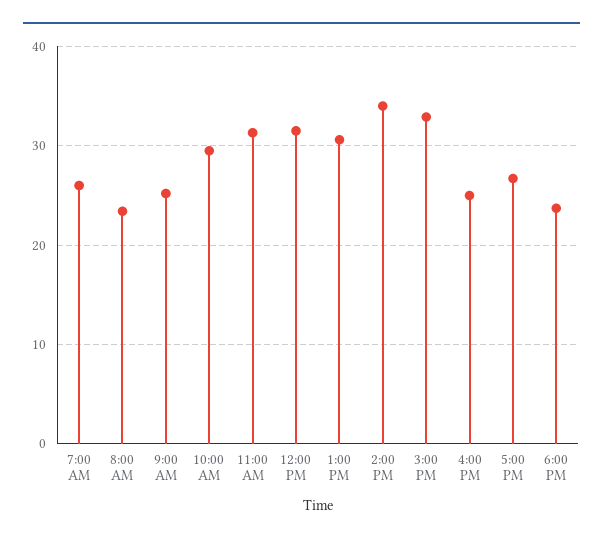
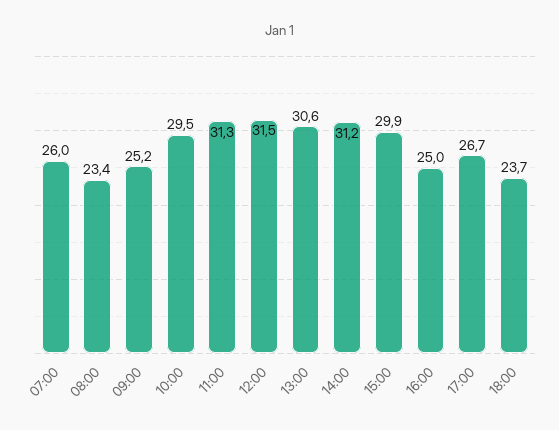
  {
    "7:00 AM": 26,
    "8:00 AM": 23.4,
    "9:00 AM": 25.2,
    "10:00 AM": 29.5,
    "11:00 AM": 31.3,
    "12:00 PM": 31.5,
    "1:00 PM": 30.6,
-   "2:00 PM": 34,
+   "2:00 PM": 31.2,
-   "3:00 PM": 33,
+   "3:00 PM": 29.9,
    "4:00 PM": 25,
    "5:00 PM": 26.7,
    "6:00 PM": 23.7
  }

